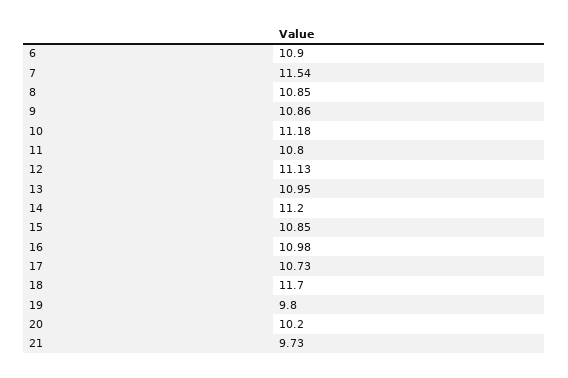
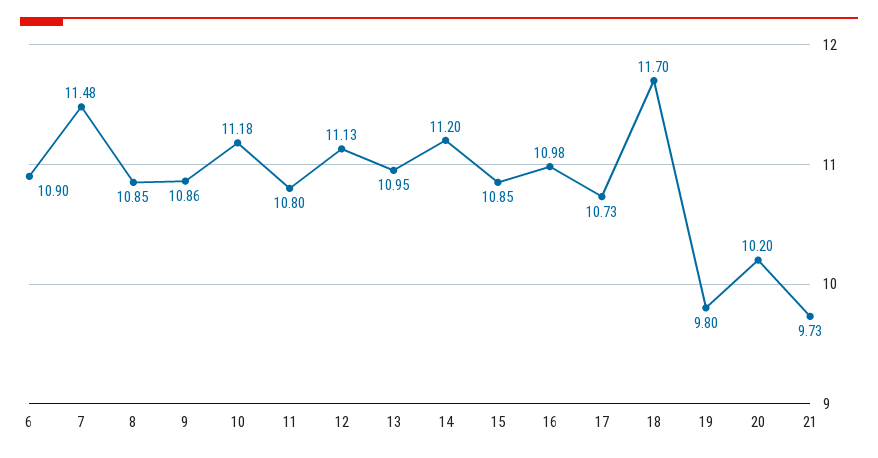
  {
    "6": 10.9,
-   "7": 11.54,
+   "7": 11.48,
    "8": 10.85,
    "9": 10.86,
    "10": 11.18,
    "11": 10.8,
    "12": 11.13,
    "13": 10.95,
    "14": 11.2,
    "15": 10.85,
    "16": 10.98,
    "17": 10.73,
    "18": 11.7,
    "19": 9.8,
    "20": 10.2,
    "21": 9.73
  }

